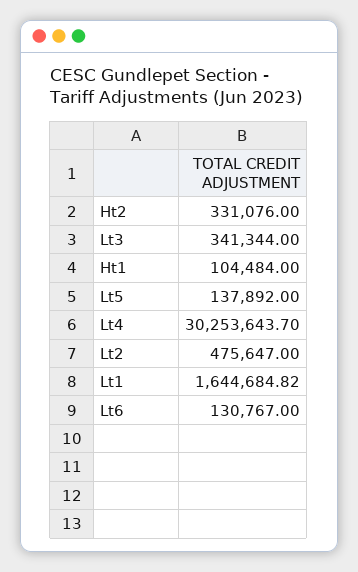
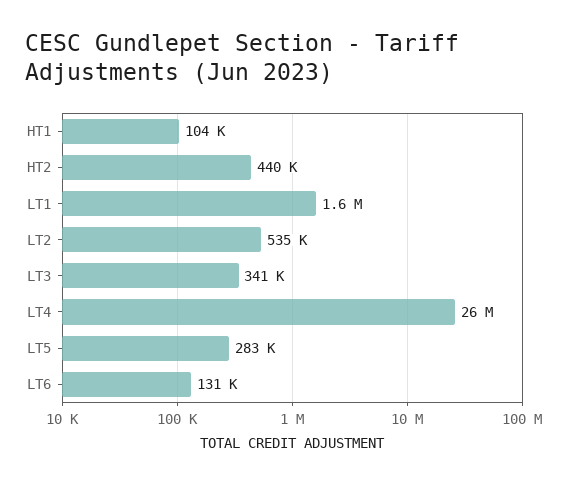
  {
-   "Ht2": 331076,
+   "Ht2": 440000,
    "Lt3": 341344,
    "Ht1": 104484,
-   "Lt5": 137892,
+   "Lt5": 283000,
-   "Lt4": 30253643.7,
+   "Lt4": 26000000,
-   "Lt2": 475647,
+   "Lt2": 535000,
    "Lt1": 1644684.82,
    "Lt6": 130767
  }

